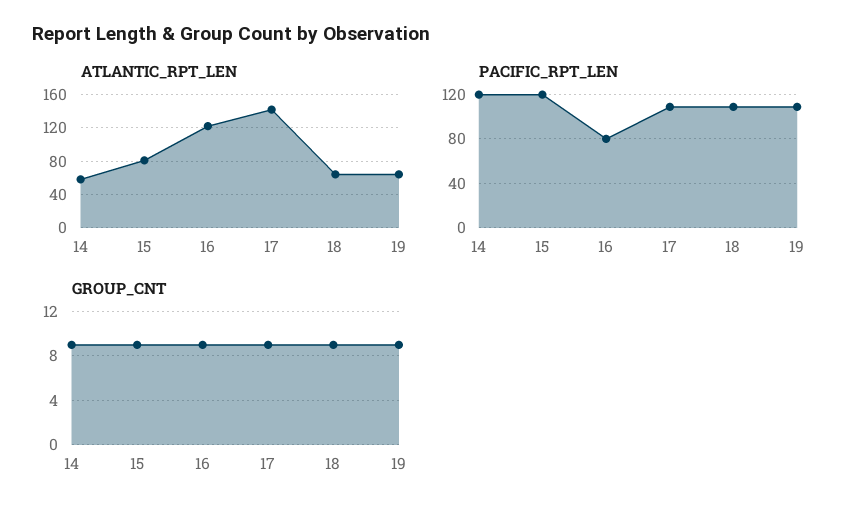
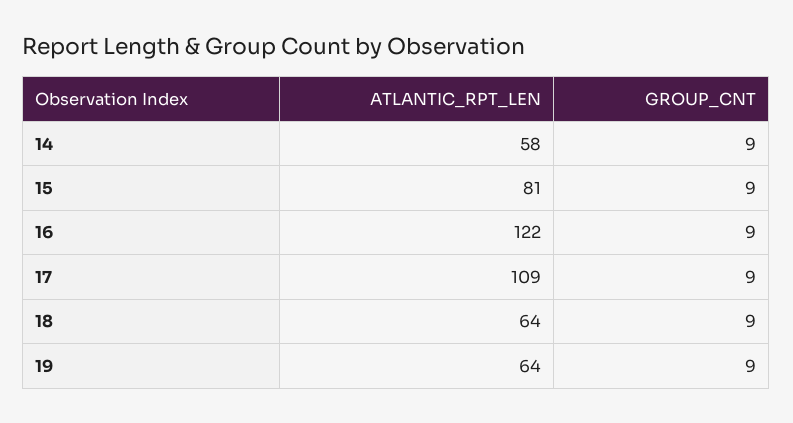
  {
    "ATLANTIC_RPT_LEN": {
      "14": 58,
      "15": 81,
      "16": 122,
-     "17": 140,
+     "17": 109,
      "18": 64,
      "19": 64
    },
-   "PACIFIC_RPT_LEN": {
-     "14": 120,
-     "15": 120,
-     "16": 80,
-     "17": 110,
-     "18": 110,
-     "19": 110
-   },
    "GROUP_CNT": {
      "14": 9,
      "15": 9,
      "16": 9,
      "17": 9,
      "18": 9,
      "19": 9
    }
  }

